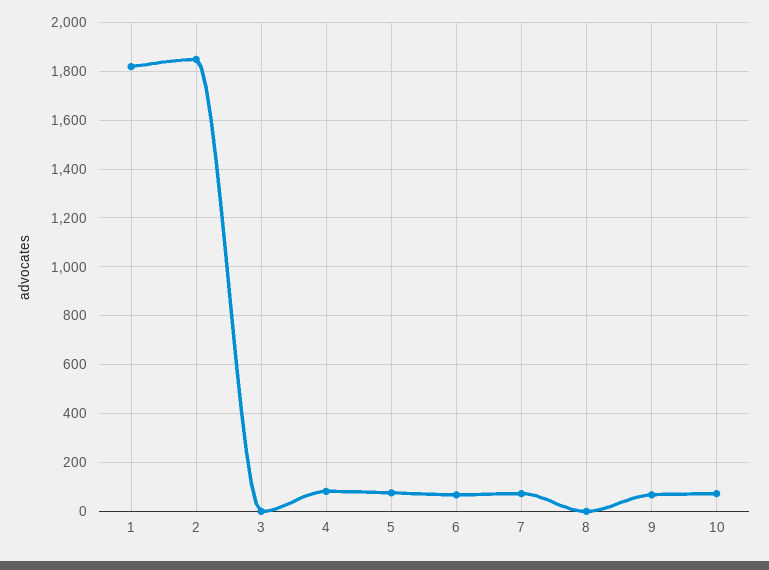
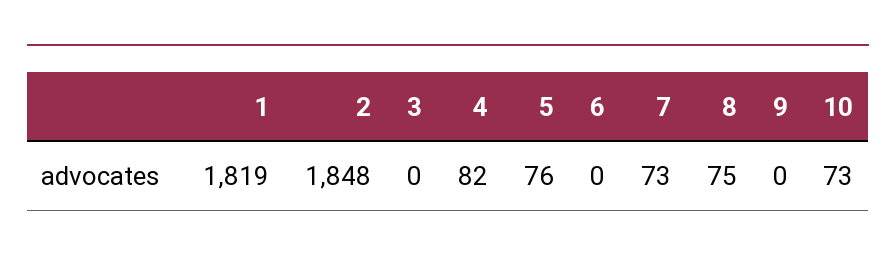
  {
    "1": 1819,
    "2": 1848,
    "3": 0,
    "4": 82,
    "5": 76,
-   "6": 75,
+   "6": 0,
    "7": 73,
-   "8": 0,
+   "8": 75,
-   "9": 75,
+   "9": 0,
    "10": 73
  }

